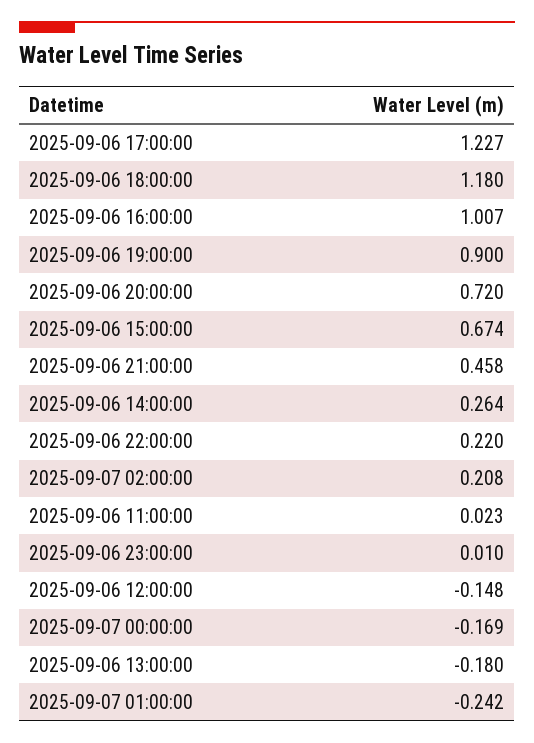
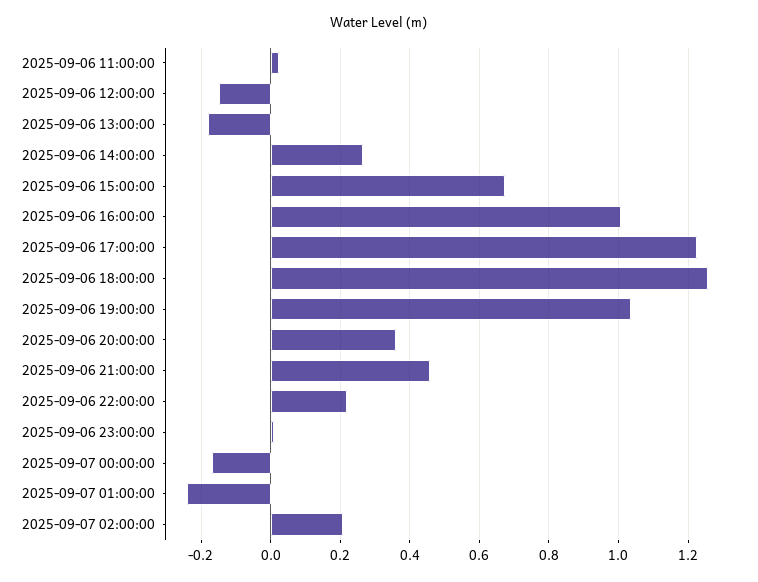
  {
    "2025-09-06 17:00:00": 1.227,
-   "2025-09-06 18:00:00": 1.18,
+   "2025-09-06 18:00:00": 1.26,
    "2025-09-06 16:00:00": 1.007,
-   "2025-09-06 19:00:00": 0.9,
+   "2025-09-06 19:00:00": 1.04,
-   "2025-09-06 20:00:00": 0.72,
+   "2025-09-06 20:00:00": 0.36,
    "2025-09-06 15:00:00": 0.674,
    "2025-09-06 21:00:00": 0.458,
    "2025-09-06 14:00:00": 0.264,
    "2025-09-06 22:00:00": 0.22,
    "2025-09-07 02:00:00": 0.208,
    "2025-09-06 11:00:00": 0.023,
    "2025-09-06 23:00:00": 0.01,
    "2025-09-06 12:00:00": -0.148,
    "2025-09-07 00:00:00": -0.169,
    "2025-09-06 13:00:00": -0.18,
    "2025-09-07 01:00:00": -0.242
  }

